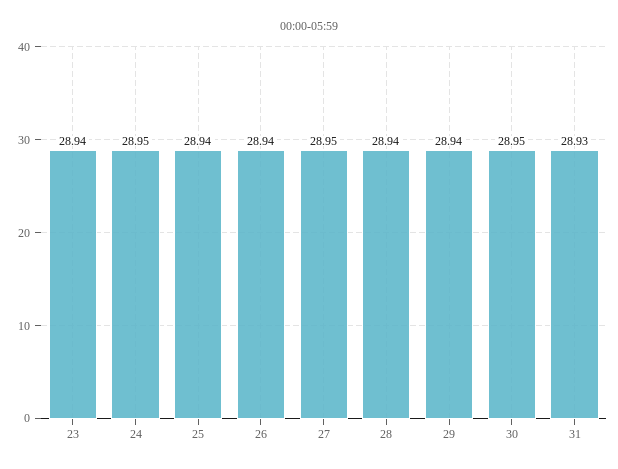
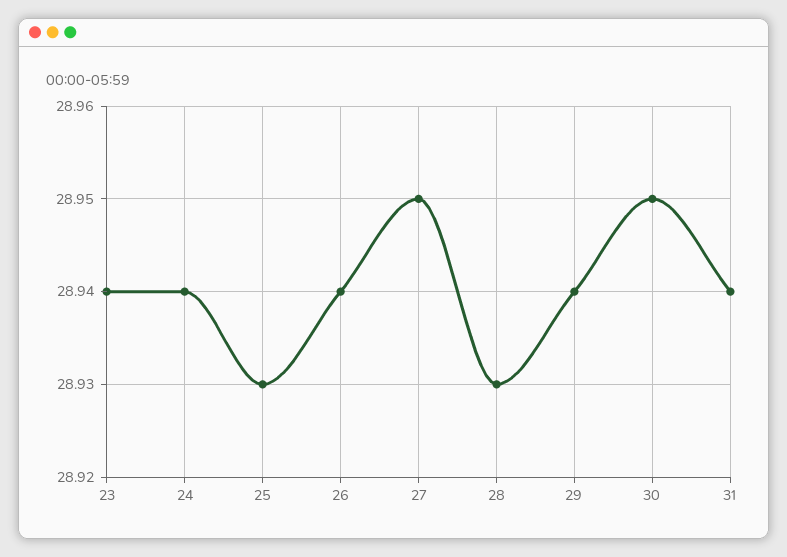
  {
    "23": 28.94,
-   "24": 28.95,
+   "24": 28.94,
-   "25": 28.94,
+   "25": 28.93,
    "26": 28.94,
    "27": 28.95,
-   "28": 28.94,
+   "28": 28.93,
    "29": 28.94,
    "30": 28.95,
-   "31": 28.93
+   "31": 28.94
  }

